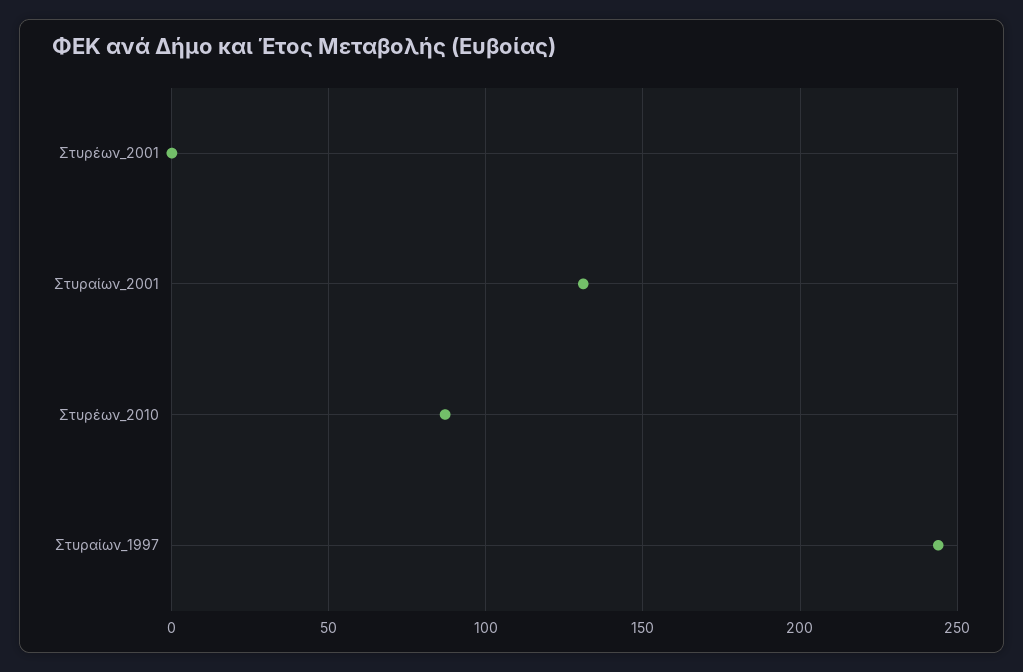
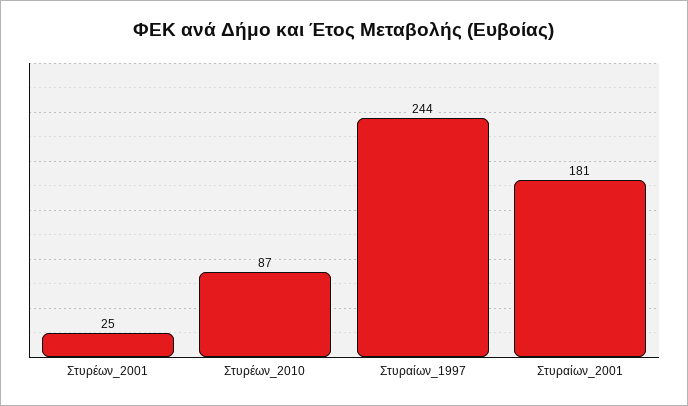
  {
-   "Στυρέων_2001": 0,
+   "Στυρέων_2001": 25,
-   "Στυραίων_2001": 130,
+   "Στυραίων_2001": 181,
    "Στυρέων_2010": 87,
    "Στυραίων_1997": 244
  }

